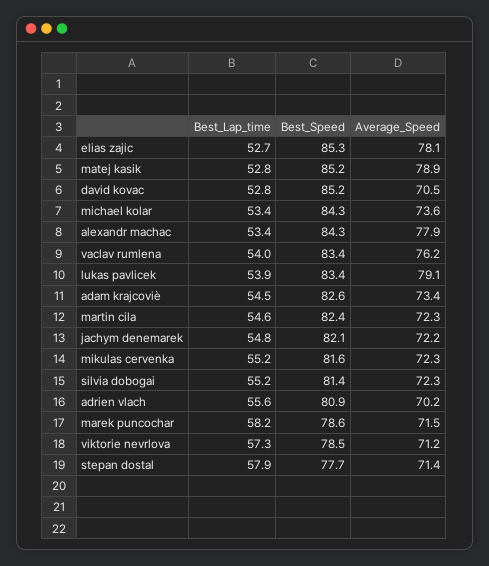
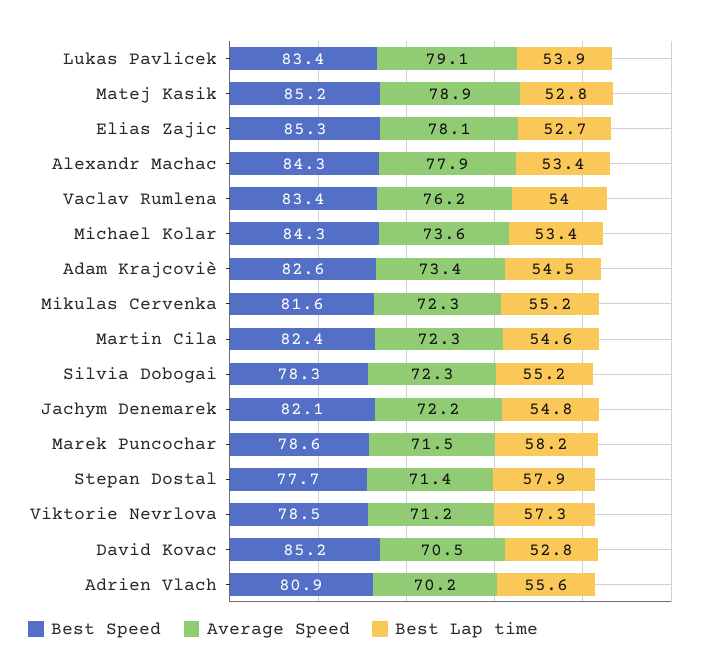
  {
    "Best_Lap_time": {
      "elias zajic": 52.7,
      "matej kasik": 52.8,
      "david kovac": 52.8,
      "michael kolar": 53.4,
      "alexandr machac": 53.4,
      "vaclav rumlena": 54,
      "lukas pavlicek": 53.9,
      "adam krajcoviè": 54.5,
      "martin cila": 54.6,
      "jachym denemarek": 54.8,
      "mikulas cervenka": 55.2,
      "silvia dobogai": 55.2,
      "adrien vlach": 55.6,
      "marek puncochar": 58.2,
      "viktorie nevrlova": 57.3,
      "stepan dostal": 57.9
    },
    "Best_Speed": {
      "elias zajic": 85.3,
      "matej kasik": 85.2,
      "david kovac": 85.2,
      "michael kolar": 84.3,
      "alexandr machac": 84.3,
      "vaclav rumlena": 83.4,
      "lukas pavlicek": 83.4,
      "adam krajcoviè": 82.6,
      "martin cila": 82.4,
      "jachym denemarek": 82.1,
      "mikulas cervenka": 81.6,
-     "silvia dobogai": 81.4,
+     "silvia dobogai": 78.3,
      "adrien vlach": 80.9,
      "marek puncochar": 78.6,
      "viktorie nevrlova": 78.5,
      "stepan dostal": 77.7
    },
    "Average_Speed": {
      "elias zajic": 78.1,
      "matej kasik": 78.9,
      "david kovac": 70.5,
      "michael kolar": 73.6,
      "alexandr machac": 77.9,
      "vaclav rumlena": 76.2,
      "lukas pavlicek": 79.1,
      "adam krajcoviè": 73.4,
      "martin cila": 72.3,
      "jachym denemarek": 72.2,
      "mikulas cervenka": 72.3,
      "silvia dobogai": 72.3,
      "adrien vlach": 70.2,
      "marek puncochar": 71.5,
      "viktorie nevrlova": 71.2,
      "stepan dostal": 71.4
    }
  }

